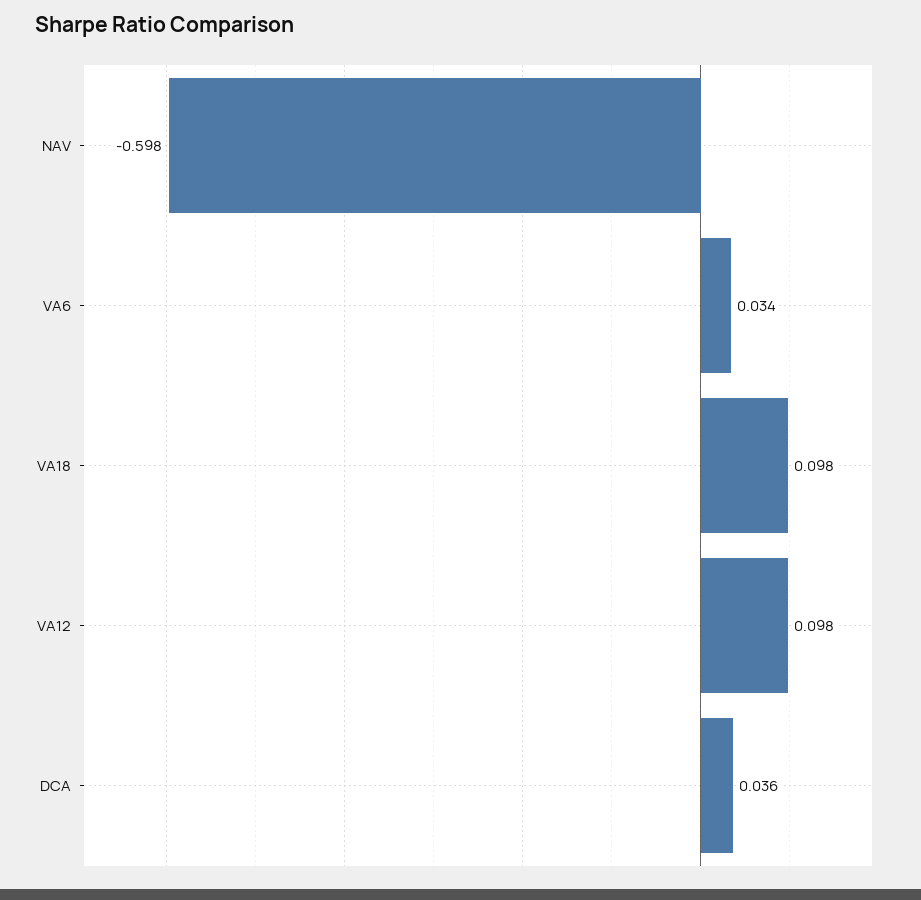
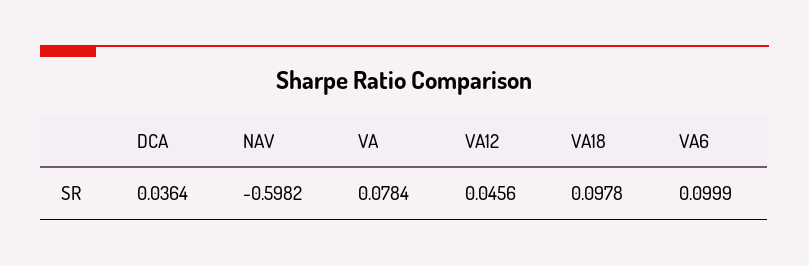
  {
    "NAV": -0.5982,
-   "VA6": 0.034,
+   "VA6": 0.0999,
    "VA18": 0.0978,
-   "VA12": 0.098,
+   "VA12": 0.0456,
-   "DCA": 0.0364
+   "DCA": 0.0364,
+   "VA": 0.0784
  }

